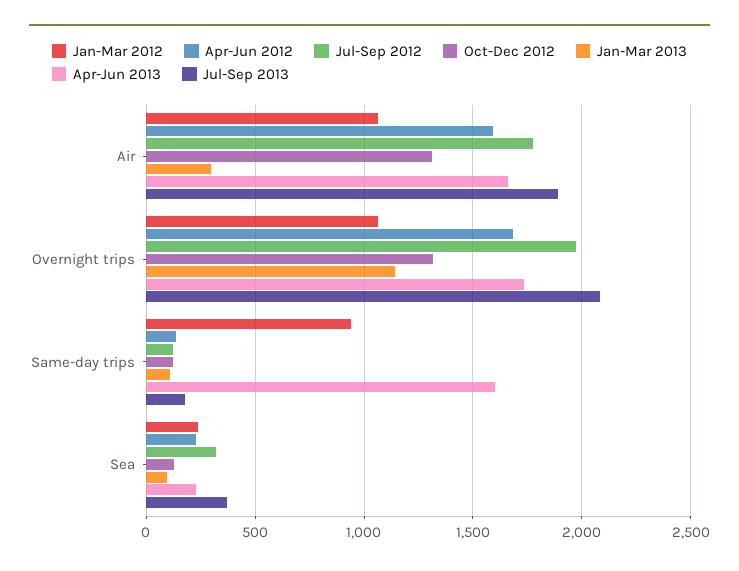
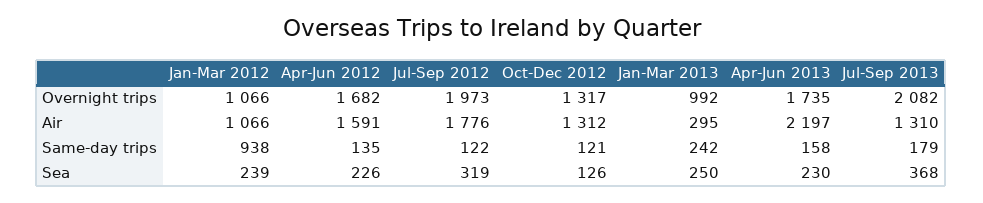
  {
    "Jan-Mar 2012": {
      "Air": 1066,
      "Overnight trips": 1066,
      "Same-day trips": 938,
      "Sea": 239
    },
    "Apr-Jun 2012": {
      "Air": 1591,
      "Overnight trips": 1682,
      "Same-day trips": 135,
      "Sea": 226
    },
    "Jul-Sep 2012": {
      "Air": 1776,
      "Overnight trips": 1973,
      "Same-day trips": 122,
      "Sea": 319
    },
    "Oct-Dec 2012": {
      "Air": 1312,
      "Overnight trips": 1317,
      "Same-day trips": 121,
      "Sea": 126
    },
    "Jan-Mar 2013": {
      "Air": 295,
-     "Overnight trips": 1150,
+     "Overnight trips": 992,
-     "Same-day trips": 100,
+     "Same-day trips": 242,
-     "Sea": 100
+     "Sea": 250
    },
    "Apr-Jun 2013": {
-     "Air": 1650,
+     "Air": 2197,
      "Overnight trips": 1735,
-     "Same-day trips": 1600,
+     "Same-day trips": 158,
      "Sea": 230
    },
    "Jul-Sep 2013": {
-     "Air": 1900,
+     "Air": 1310,
      "Overnight trips": 2082,
      "Same-day trips": 179,
      "Sea": 368
    }
  }

